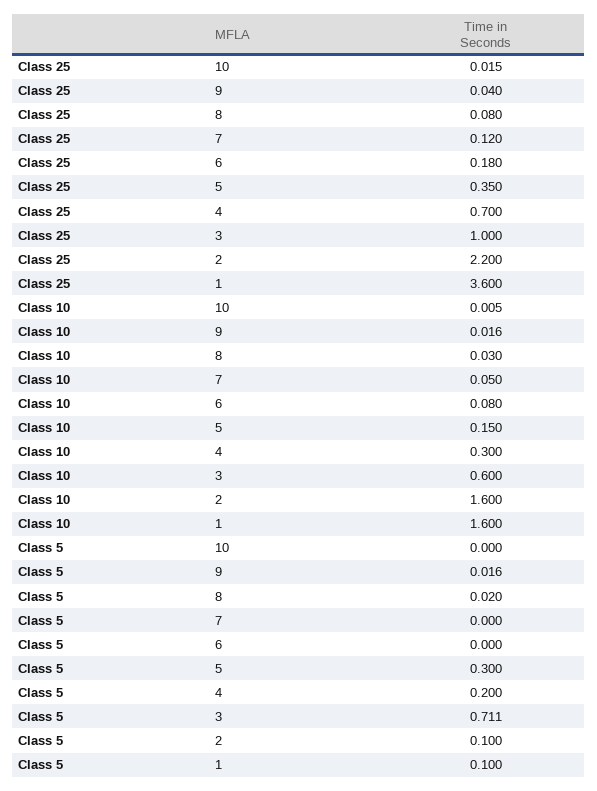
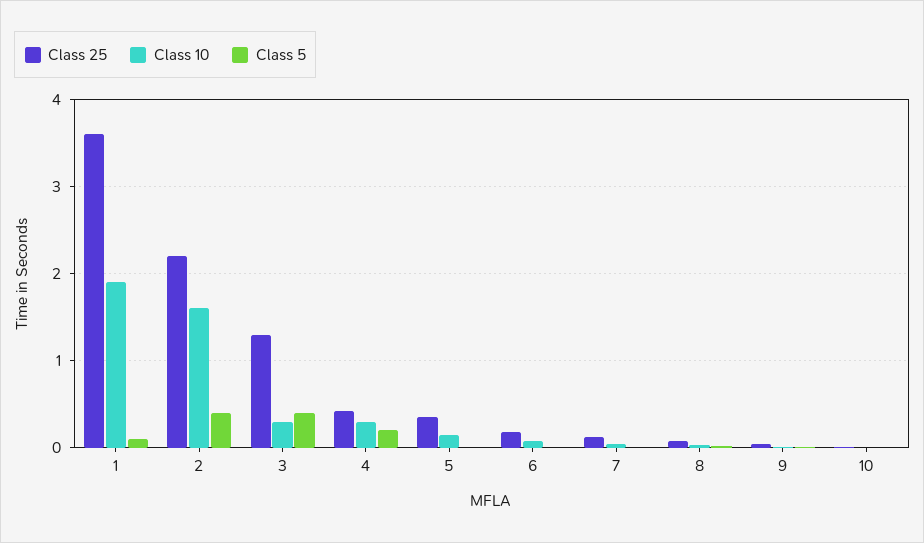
  {
    "Class 25": {
      "10": 0.015,
      "9": 0.04,
      "8": 0.08,
      "7": 0.12,
      "6": 0.18,
      "5": 0.35,
-     "4": 0.7,
+     "4": 0.4,
-     "3": 1,
+     "3": 1.3,
      "2": 2.2,
      "1": 3.6
    },
    "Class 10": {
      "10": 0.005,
      "9": 0.016,
      "8": 0.03,
      "7": 0.05,
      "6": 0.08,
      "5": 0.15,
      "4": 0.3,
-     "3": 0.6,
+     "3": 0.3,
      "2": 1.6,
-     "1": 1.6
+     "1": 1.9
    },
    "Class 5": {
      "10": 0,
      "9": 0.016,
      "8": 0.02,
      "7": 0,
      "6": 0,
-     "5": 0.3,
+     "5": 0,
      "4": 0.2,
-     "3": 0.711,
+     "3": 0.4,
-     "2": 0.1,
+     "2": 0.4,
      "1": 0.1
    }
  }

